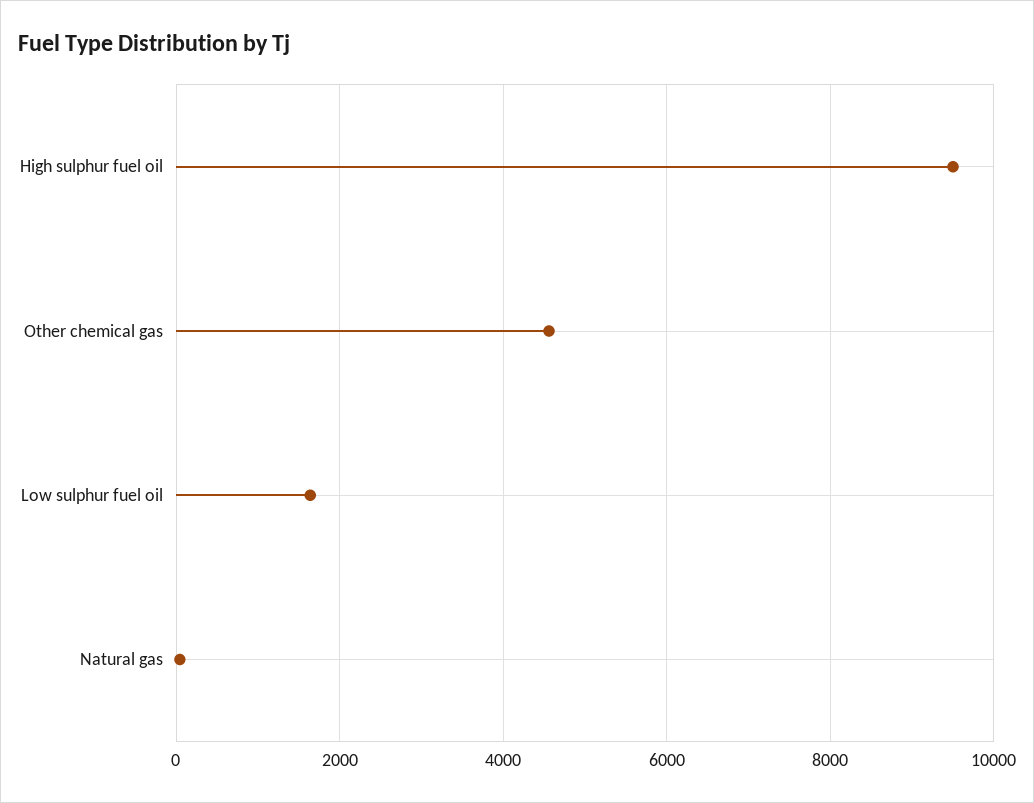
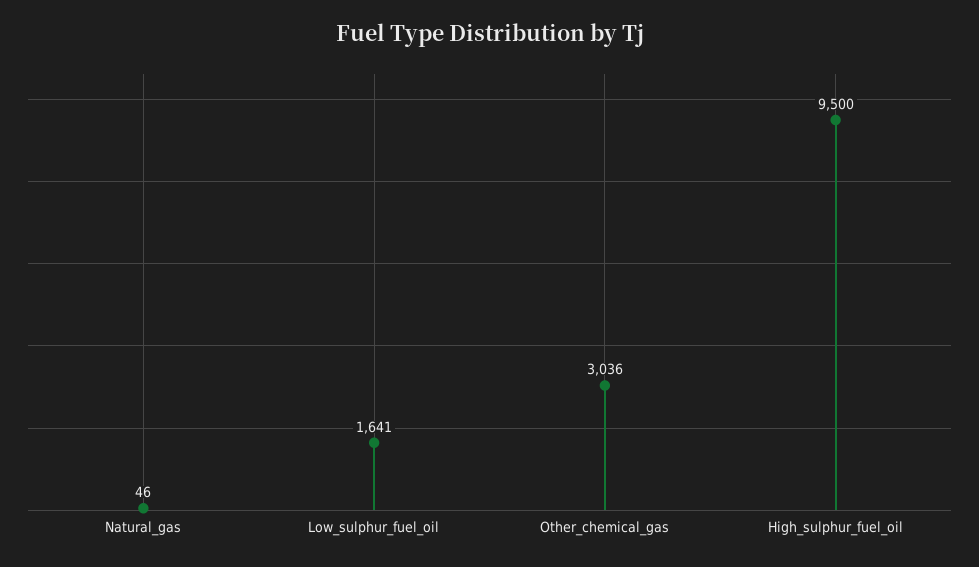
  {
    "High sulphur fuel oil": 9500,
-   "Other chemical gas": 4600,
+   "Other chemical gas": 3036,
    "Low sulphur fuel oil": 1641,
    "Natural gas": 46
  }

